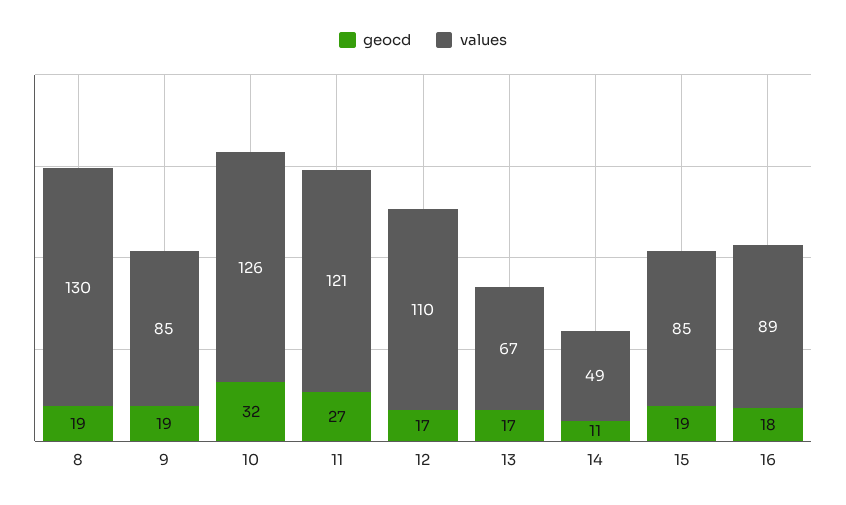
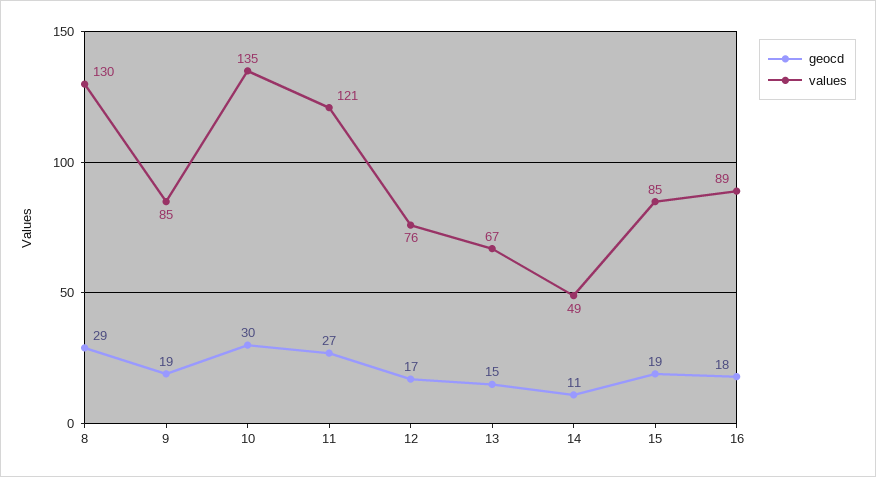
  {
    "geocd": {
-     "8": 19,
+     "8": 29,
      "9": 19,
-     "10": 32,
+     "10": 30,
      "11": 27,
      "12": 17,
-     "13": 17,
+     "13": 15,
      "14": 11,
      "15": 19,
      "16": 18
    },
    "values": {
      "8": 130,
      "9": 85,
-     "10": 126,
+     "10": 135,
      "11": 121,
-     "12": 110,
+     "12": 76,
      "13": 67,
      "14": 49,
      "15": 85,
      "16": 89
    }
  }

